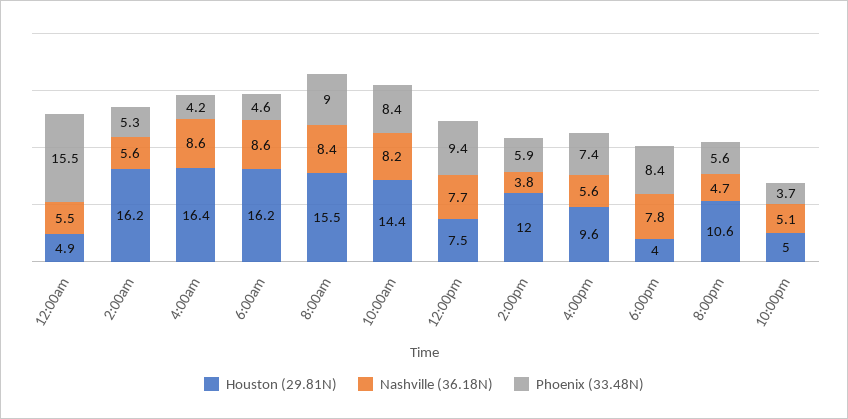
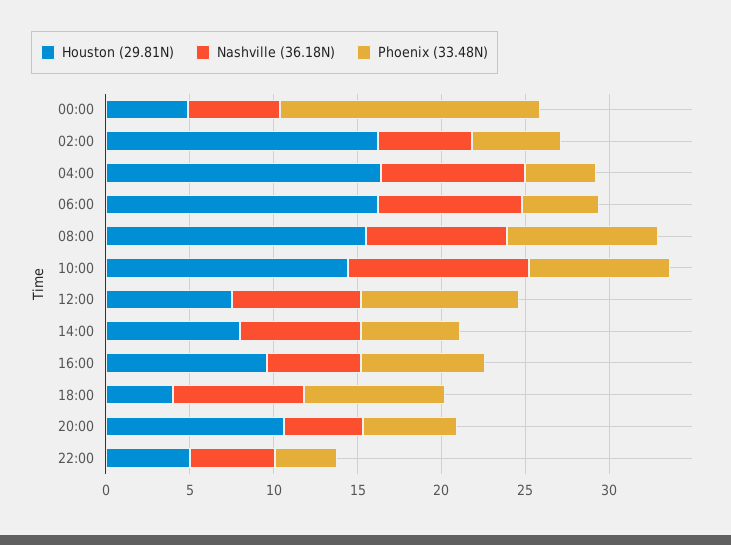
  {
    "Houston (29.81N)": {
      "12:00am": 4.9,
      "2:00am": 16.2,
      "4:00am": 16.4,
      "6:00am": 16.2,
      "8:00am": 15.5,
      "10:00am": 14.4,
      "12:00pm": 7.5,
-     "2:00pm": 12,
+     "2:00pm": 8,
      "4:00pm": 9.6,
      "6:00pm": 4,
      "8:00pm": 10.6,
      "10:00pm": 5
    },
    "Nashville (36.18N)": {
      "12:00am": 5.5,
      "2:00am": 5.6,
      "4:00am": 8.6,
      "6:00am": 8.6,
      "8:00am": 8.4,
-     "10:00am": 8.2,
+     "10:00am": 11,
      "12:00pm": 7.7,
-     "2:00pm": 3.8,
+     "2:00pm": 7,
      "4:00pm": 5.6,
      "6:00pm": 7.8,
      "8:00pm": 4.7,
      "10:00pm": 5.1
    },
    "Phoenix (33.48N)": {
      "12:00am": 15.5,
      "2:00am": 5.3,
      "4:00am": 4.2,
      "6:00am": 4.6,
      "8:00am": 9,
      "10:00am": 8.4,
      "12:00pm": 9.4,
      "2:00pm": 5.9,
      "4:00pm": 7.4,
      "6:00pm": 8.4,
      "8:00pm": 5.6,
      "10:00pm": 3.7
    }
  }

